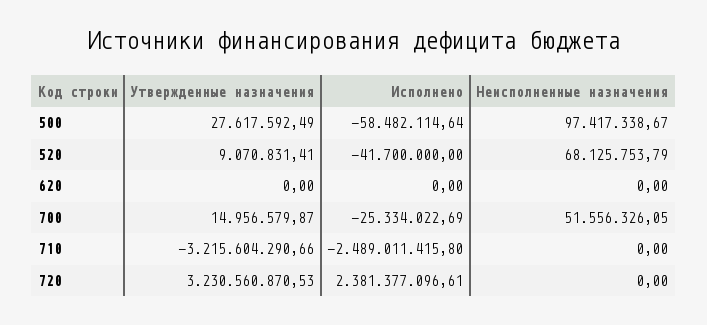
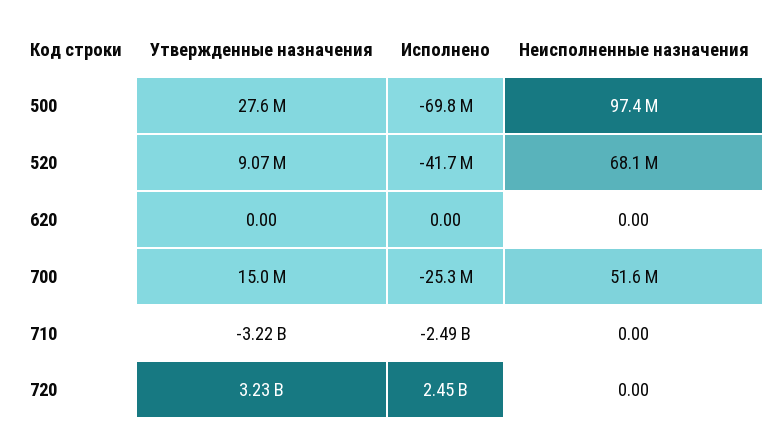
  {
    "Утвержденные назначения": {
      "500": 27617592.49,
      "520": 9070831.41,
      "620": 0,
      "700": 14956579.87,
      "710": -3215604290.66,
      "720": 3230560870.53
    },
    "Исполнено": {
-     "500": -58482114.64,
+     "500": -69800000,
      "520": -41700000,
      "620": 0,
      "700": -25334022.69,
      "710": -2489011415.8,
-     "720": 2381377096.61
+     "720": 2450000000
    },
    "Неисполненные назначения": {
      "500": 97417338.67,
      "520": 68125753.79,
      "620": 0,
      "700": 51556326.05,
      "710": 0,
      "720": 0
    }
  }

